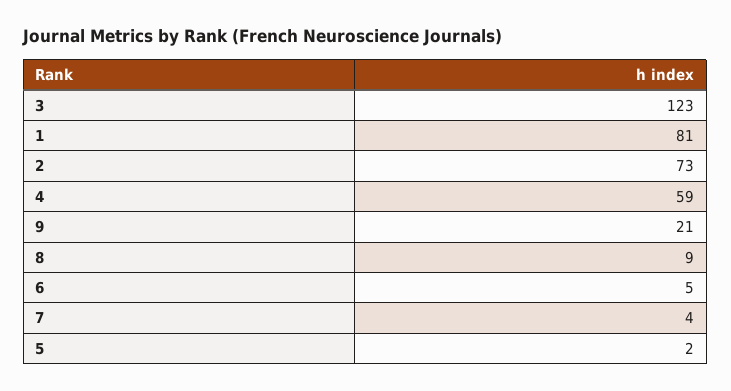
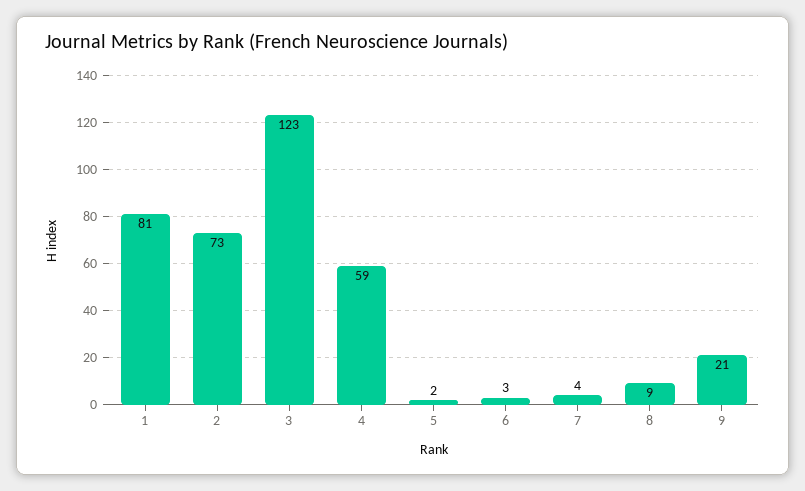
  {
    "3": 123,
    "1": 81,
    "2": 73,
    "4": 59,
    "9": 21,
    "8": 9,
-   "6": 5,
+   "6": 3,
    "7": 4,
    "5": 2
  }

